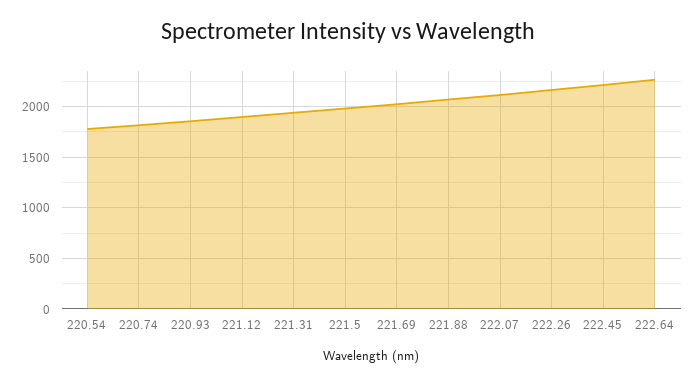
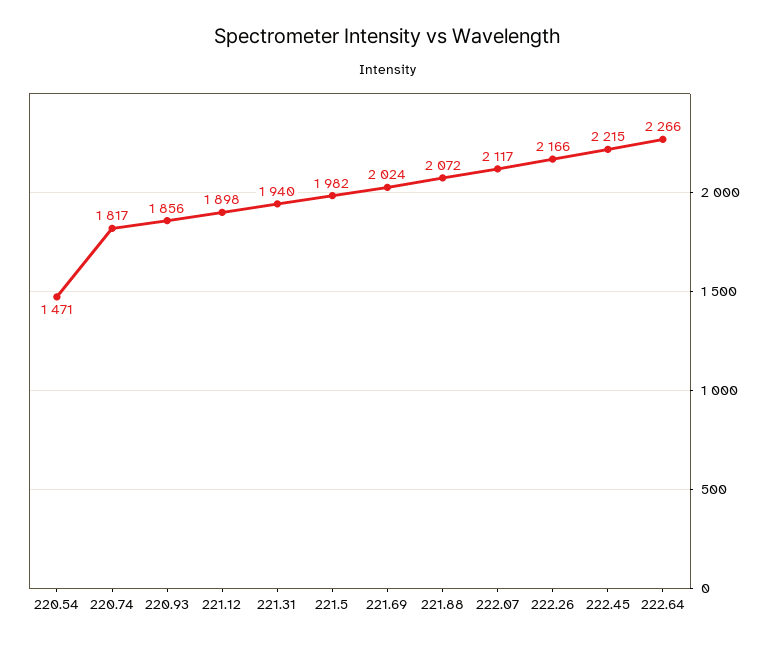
  {
-   "220.54": 1800,
+   "220.54": 1471,
    "220.74": 1817,
    "220.93": 1856,
    "221.12": 1898,
    "221.31": 1940,
    "221.5": 1982,
    "221.69": 2024,
    "221.88": 2072,
    "222.07": 2117,
    "222.26": 2166,
    "222.45": 2215,
    "222.64": 2266
  }

